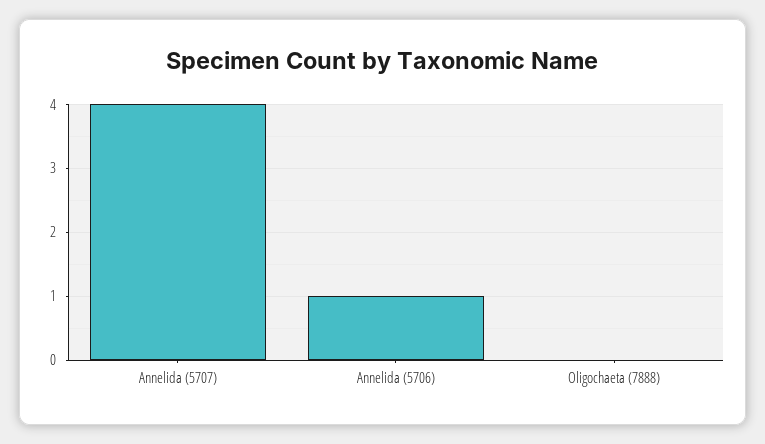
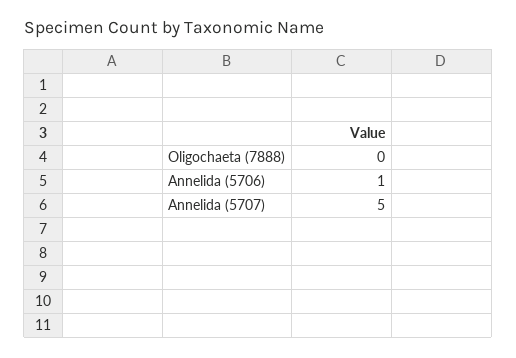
  {
-   "Annelida (5707)": 4,
+   "Annelida (5707)": 5,
    "Annelida (5706)": 1,
    "Oligochaeta (7888)": 0
  }

